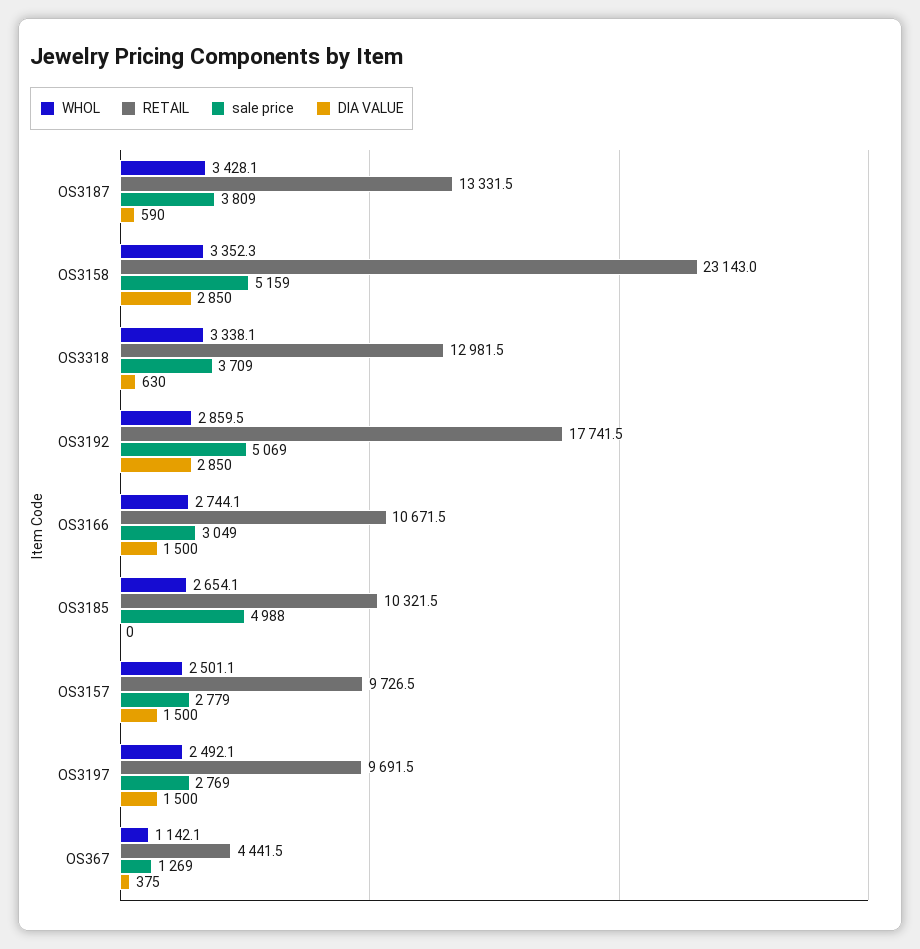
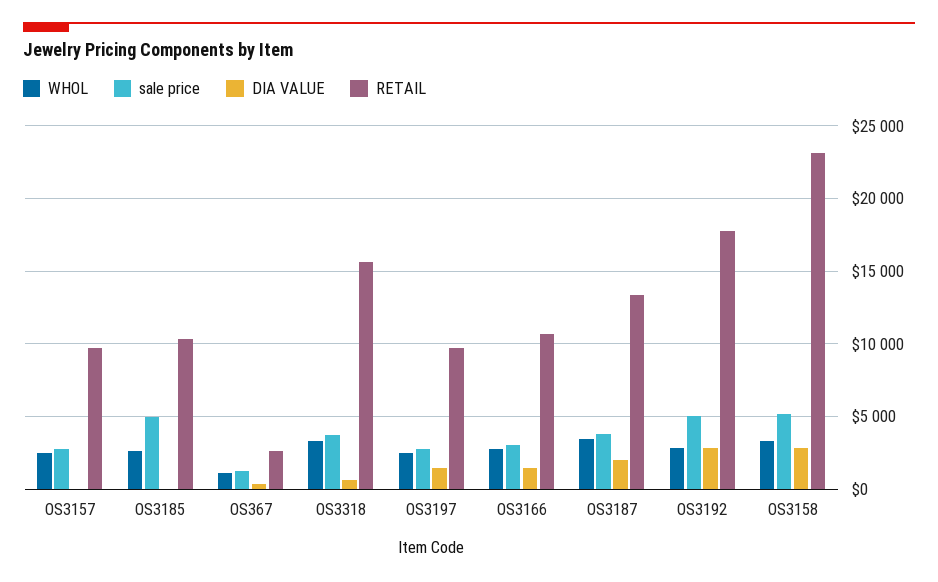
  {
    "WHOL": {
      "OS3187": 3428.1,
      "OS3158": 3352.3,
      "OS3318": 3338.1,
      "OS3192": 2859.5,
      "OS3166": 2744.1,
      "OS3185": 2654.1,
      "OS3157": 2501.1,
      "OS3197": 2492.1,
      "OS367": 1142.1
    },
    "RETAIL": {
      "OS3187": 13331.5,
      "OS3158": 23143,
-     "OS3318": 12981.5,
+     "OS3318": 15500,
      "OS3192": 17741.5,
      "OS3166": 10671.5,
      "OS3185": 10321.5,
      "OS3157": 9726.5,
      "OS3197": 9691.5,
-     "OS367": 4441.5
+     "OS367": 2500
    },
    "sale price": {
      "OS3187": 3809,
      "OS3158": 5159,
      "OS3318": 3709,
      "OS3192": 5069,
      "OS3166": 3049,
      "OS3185": 4988,
      "OS3157": 2779,
      "OS3197": 2769,
      "OS367": 1269
    },
    "DIA VALUE": {
-     "OS3187": 590,
+     "OS3187": 2000,
      "OS3158": 2850,
      "OS3318": 630,
      "OS3192": 2850,
      "OS3166": 1500,
      "OS3185": 0,
-     "OS3157": 1500,
+     "OS3157": 0,
      "OS3197": 1500,
      "OS367": 375
    }
  }

